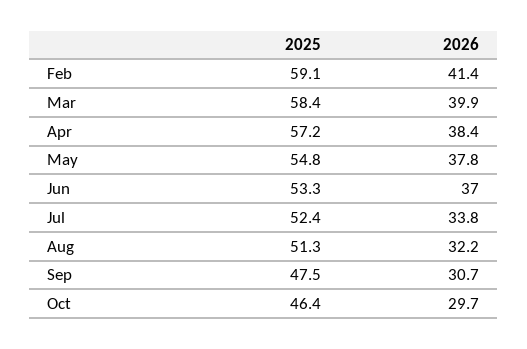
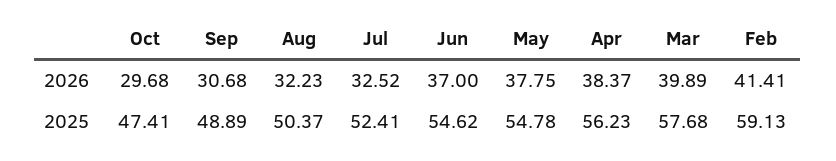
  {
    "2025": {
      "Feb": 59.13,
-     "Mar": 58.4,
+     "Mar": 57.68,
-     "Apr": 57.2,
+     "Apr": 56.23,
      "May": 54.78,
-     "Jun": 53.3,
+     "Jun": 54.62,
      "Jul": 52.41,
-     "Aug": 51.3,
+     "Aug": 50.37,
-     "Sep": 47.5,
+     "Sep": 48.89,
-     "Oct": 46.4
+     "Oct": 47.41
    },
    "2026": {
      "Feb": 41.41,
      "Mar": 39.89,
      "Apr": 38.37,
      "May": 37.75,
      "Jun": 37,
-     "Jul": 33.8,
+     "Jul": 32.52,
      "Aug": 32.23,
      "Sep": 30.68,
      "Oct": 29.68
    }
  }

